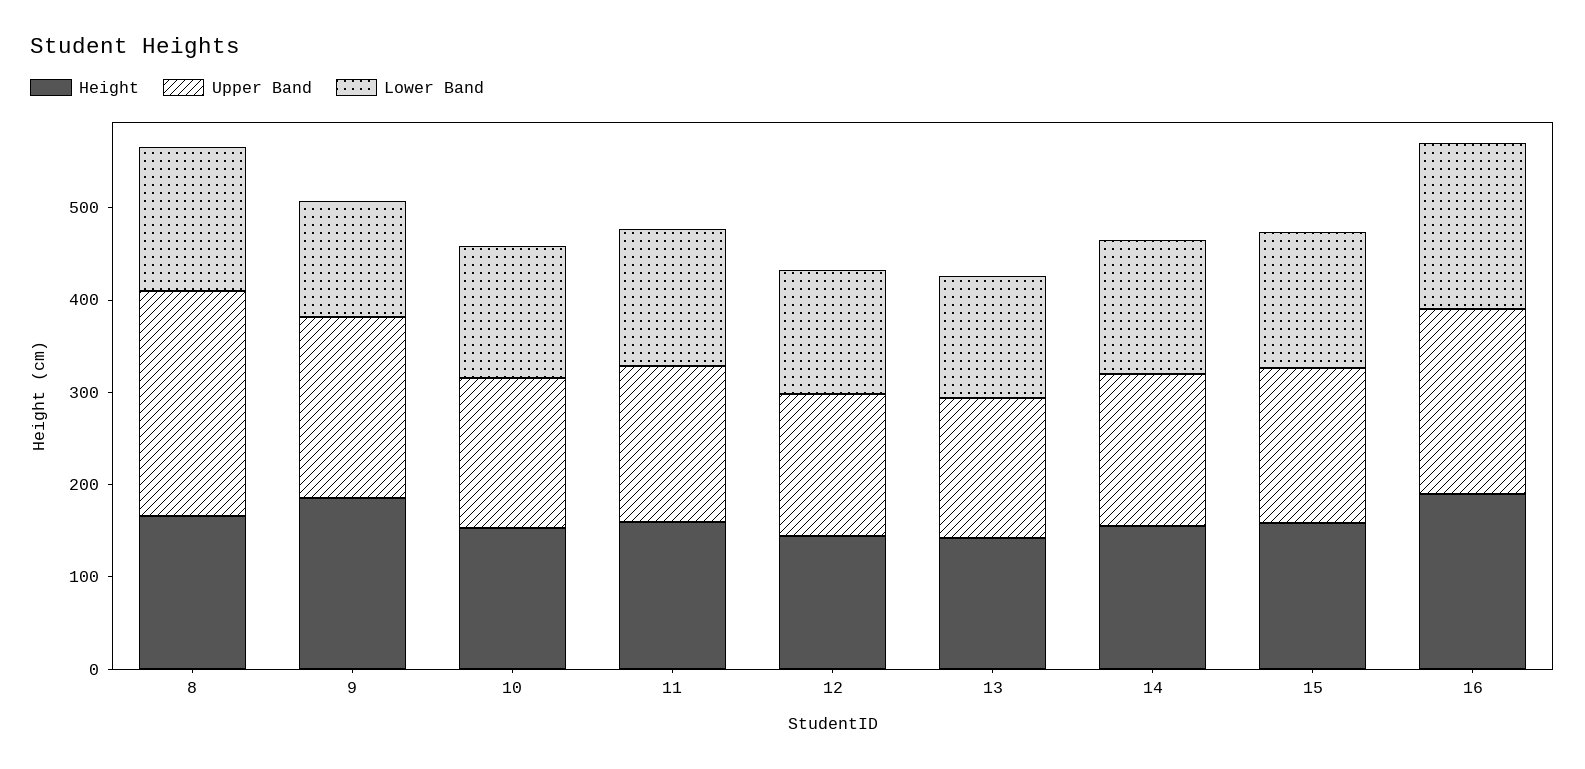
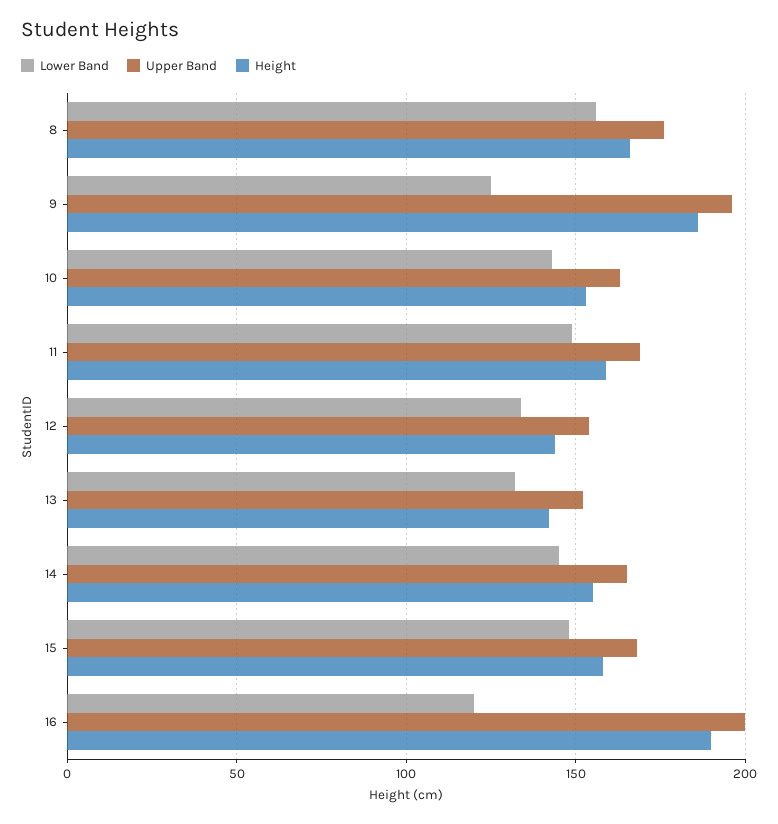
  {
    "Height": {
      "8": 165,
      "9": 185,
      "10": 155,
      "11": 160,
      "12": 145,
      "13": 140,
      "14": 155,
      "15": 160,
      "16": 190
    },
    "Upper Band": {
-     "8": 240,
+     "8": 175,
      "9": 195,
      "10": 165,
      "11": 170,
      "12": 155,
      "13": 150,
      "14": 165,
      "15": 170,
      "16": 200
    },
    "Lower Band": {
      "8": 155,
      "9": 125,
      "10": 145,
      "11": 150,
      "12": 135,
      "13": 130,
      "14": 145,
      "15": 150,
-     "16": 180
+     "16": 120
    }
  }

